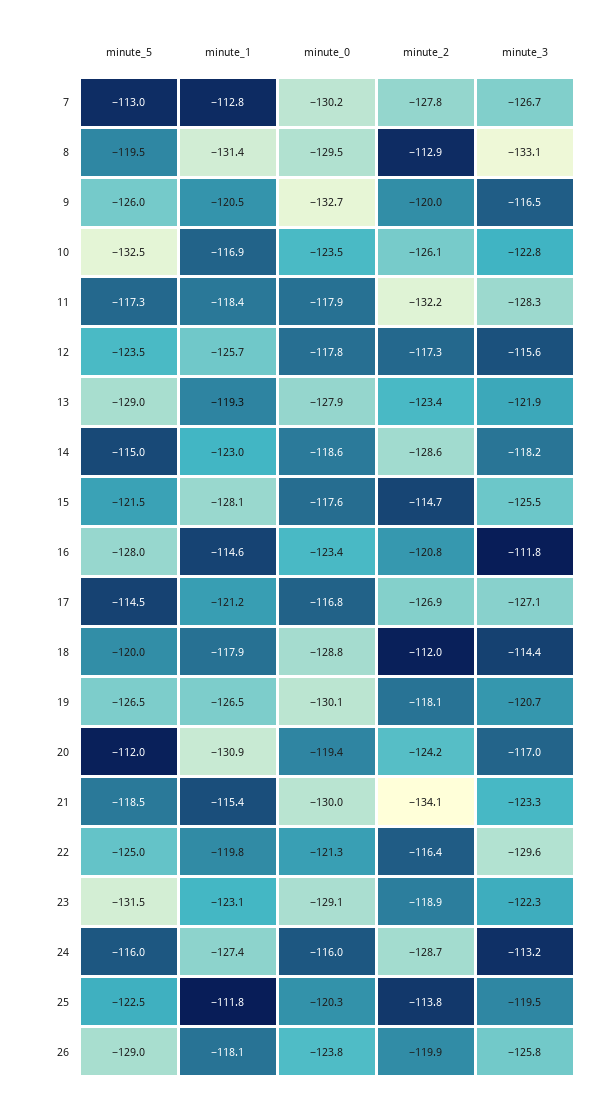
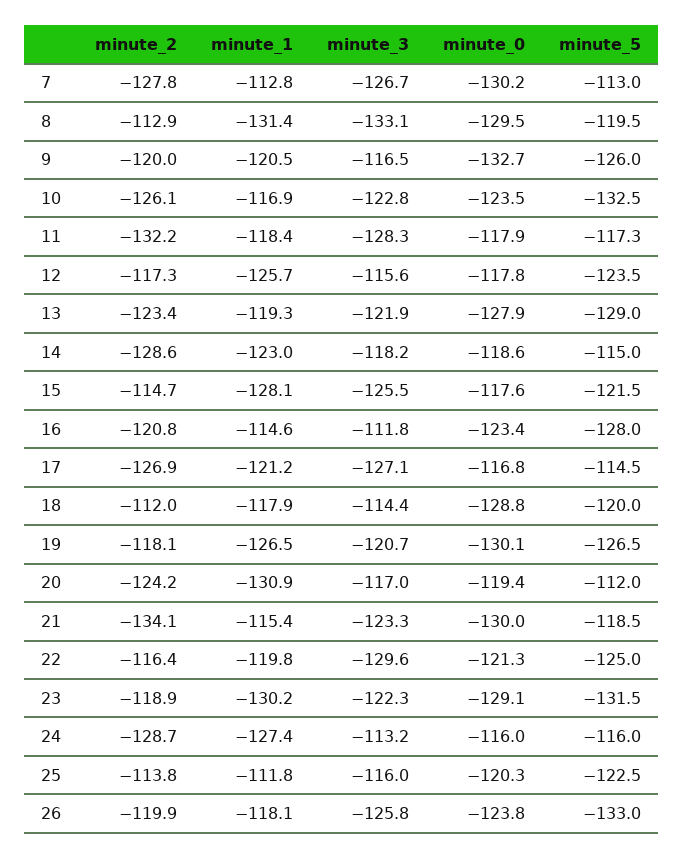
  {
    "minute_5": {
      "7": -113,
      "8": -119.5,
      "9": -126,
      "10": -132.5,
      "11": -117.3,
      "12": -123.5,
      "13": -129,
      "14": -115,
      "15": -121.5,
      "16": -128,
      "17": -114.5,
      "18": -120,
      "19": -126.5,
      "20": -112,
      "21": -118.5,
      "22": -125,
      "23": -131.5,
      "24": -116,
      "25": -122.5,
-     "26": -129
+     "26": -133
    },
    "minute_1": {
      "7": -112.8,
      "8": -131.4,
      "9": -120.5,
      "10": -116.9,
      "11": -118.4,
      "12": -125.7,
      "13": -119.3,
      "14": -123,
      "15": -128.1,
      "16": -114.6,
      "17": -121.2,
      "18": -117.9,
      "19": -126.5,
      "20": -130.9,
      "21": -115.4,
      "22": -119.8,
-     "23": -123.1,
+     "23": -130.2,
      "24": -127.4,
      "25": -111.8,
      "26": -118.1
    },
    "minute_0": {
      "7": -130.2,
      "8": -129.5,
      "9": -132.7,
      "10": -123.5,
      "11": -117.9,
      "12": -117.8,
      "13": -127.9,
      "14": -118.6,
      "15": -117.6,
      "16": -123.4,
      "17": -116.8,
      "18": -128.8,
      "19": -130.1,
      "20": -119.4,
      "21": -130,
      "22": -121.3,
      "23": -129.1,
      "24": -116,
      "25": -120.3,
      "26": -123.8
    },
    "minute_2": {
      "7": -127.8,
      "8": -112.9,
      "9": -120,
      "10": -126.1,
      "11": -132.2,
      "12": -117.3,
      "13": -123.4,
      "14": -128.6,
      "15": -114.7,
      "16": -120.8,
      "17": -126.9,
      "18": -112,
      "19": -118.1,
      "20": -124.2,
      "21": -134.1,
      "22": -116.4,
      "23": -118.9,
      "24": -128.7,
      "25": -113.8,
      "26": -119.9
    },
    "minute_3": {
      "7": -126.7,
      "8": -133.1,
      "9": -116.5,
      "10": -122.8,
      "11": -128.3,
      "12": -115.6,
      "13": -121.9,
      "14": -118.2,
      "15": -125.5,
      "16": -111.8,
      "17": -127.1,
      "18": -114.4,
      "19": -120.7,
      "20": -117,
      "21": -123.3,
      "22": -129.6,
      "23": -122.3,
      "24": -113.2,
-     "25": -119.5,
+     "25": -116,
      "26": -125.8
    }
  }

